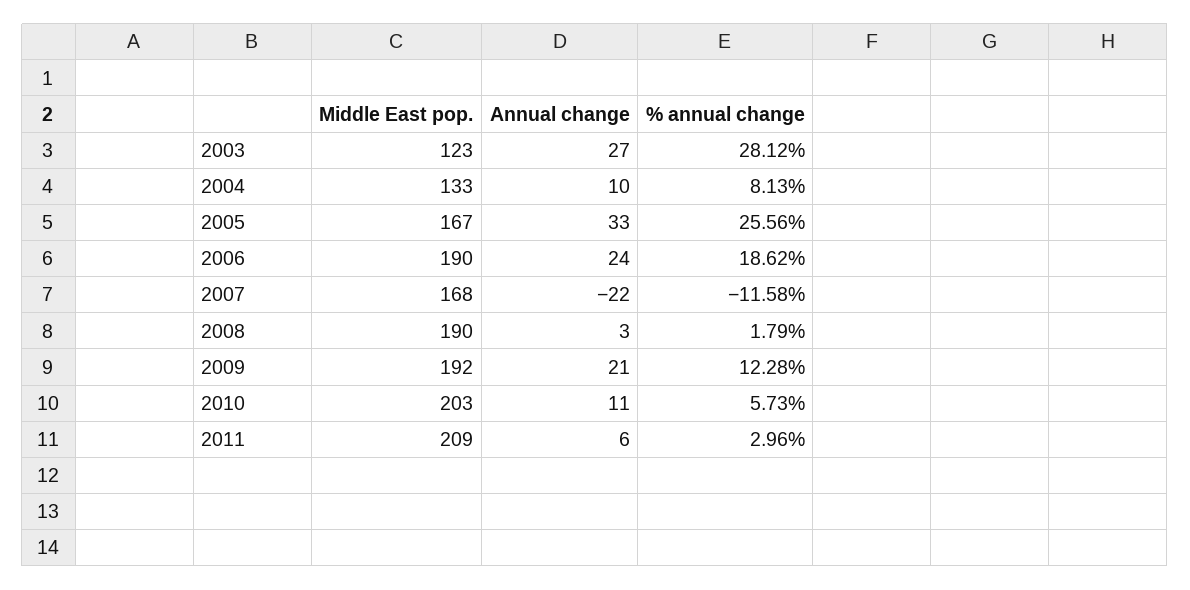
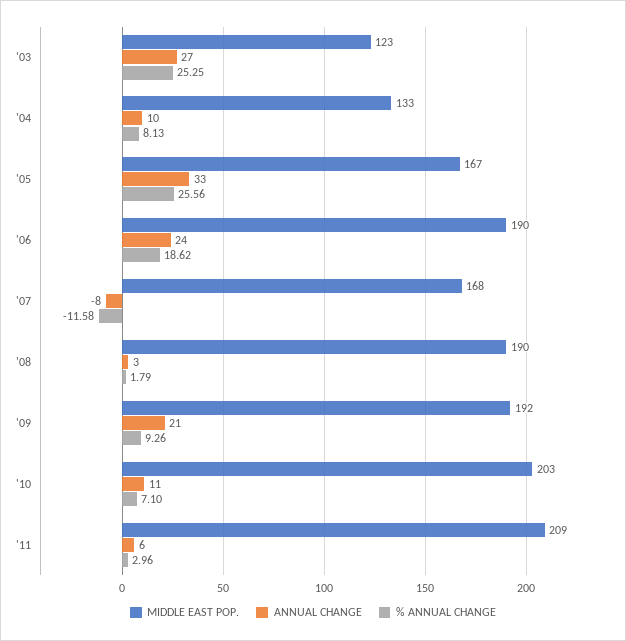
  {
    "Middle East pop.": {
      "2003": 123,
      "2004": 133,
      "2005": 167,
      "2006": 190,
      "2007": 168,
      "2008": 190,
      "2009": 192,
      "2010": 203,
      "2011": 209
    },
    "Annual change": {
      "2003": 27,
      "2004": 10,
      "2005": 33,
      "2006": 24,
-     "2007": -22,
+     "2007": -8,
      "2008": 3,
      "2009": 21,
      "2010": 11,
      "2011": 6
    },
    "% annual change": {
-     "2003": 28.12,
+     "2003": 25.25,
      "2004": 8.13,
      "2005": 25.56,
      "2006": 18.62,
      "2007": -11.58,
      "2008": 1.79,
-     "2009": 12.28,
+     "2009": 9.26,
-     "2010": 5.73,
+     "2010": 7.1,
      "2011": 2.96
    }
  }

